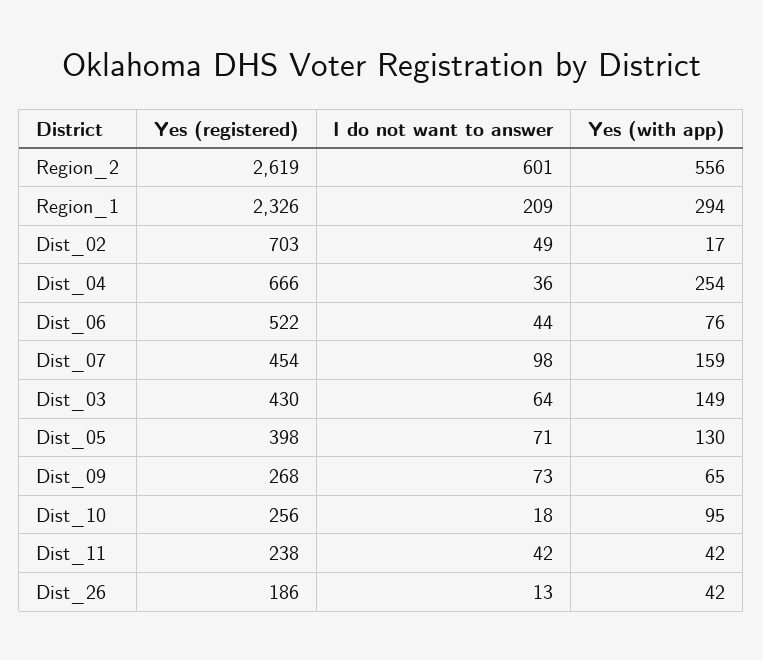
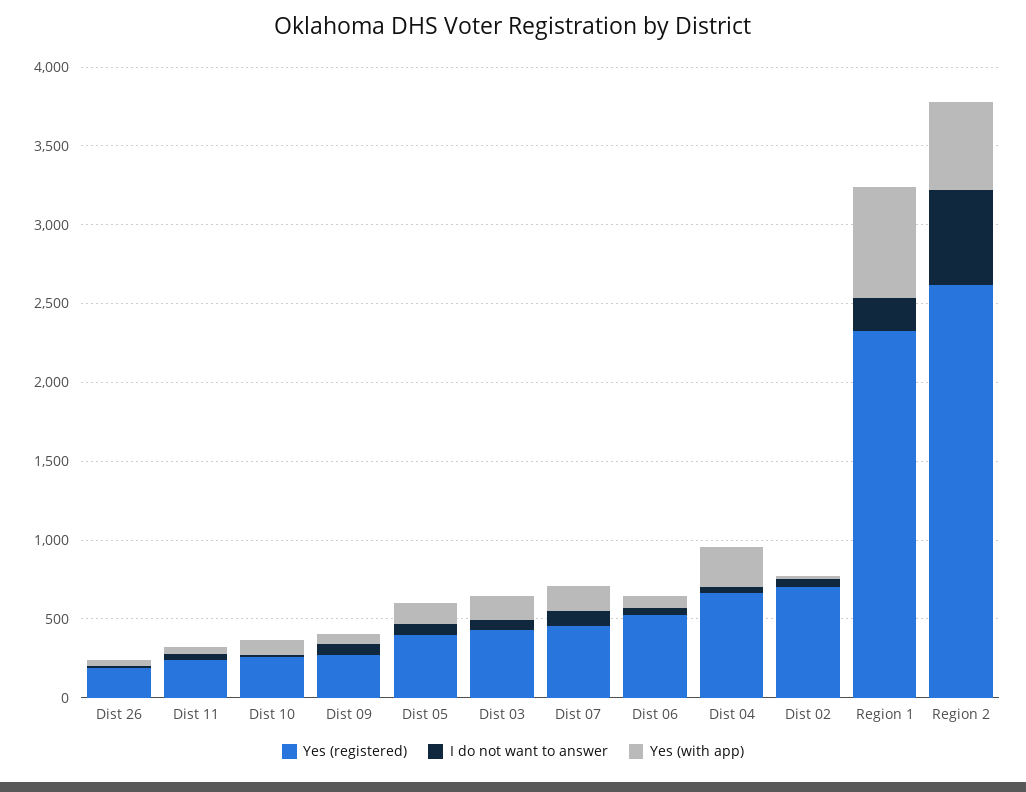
  {
    "Yes (registered)": {
      "Region_2": 2619,
      "Region_1": 2326,
      "Dist_02": 703,
      "Dist_04": 666,
      "Dist_06": 522,
      "Dist_07": 454,
      "Dist_03": 430,
      "Dist_05": 398,
      "Dist_09": 268,
      "Dist_10": 256,
      "Dist_11": 238,
      "Dist_26": 186
    },
    "I do not want to answer": {
      "Region_2": 601,
      "Region_1": 209,
      "Dist_02": 49,
      "Dist_04": 36,
      "Dist_06": 44,
      "Dist_07": 98,
      "Dist_03": 64,
      "Dist_05": 71,
      "Dist_09": 73,
      "Dist_10": 18,
      "Dist_11": 42,
      "Dist_26": 13
    },
    "Yes (with app)": {
      "Region_2": 556,
-     "Region_1": 294,
+     "Region_1": 700,
      "Dist_02": 17,
      "Dist_04": 254,
      "Dist_06": 76,
      "Dist_07": 159,
      "Dist_03": 149,
      "Dist_05": 130,
      "Dist_09": 65,
      "Dist_10": 95,
      "Dist_11": 42,
      "Dist_26": 42
    }
  }

